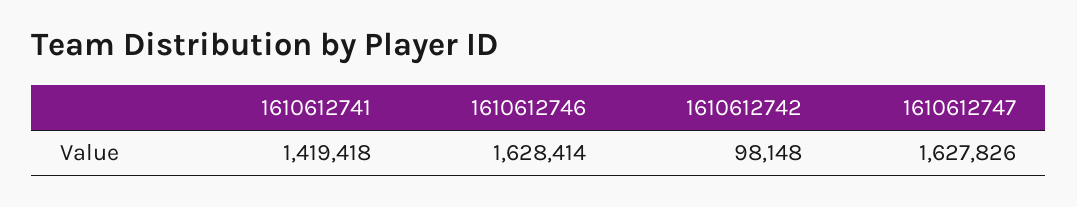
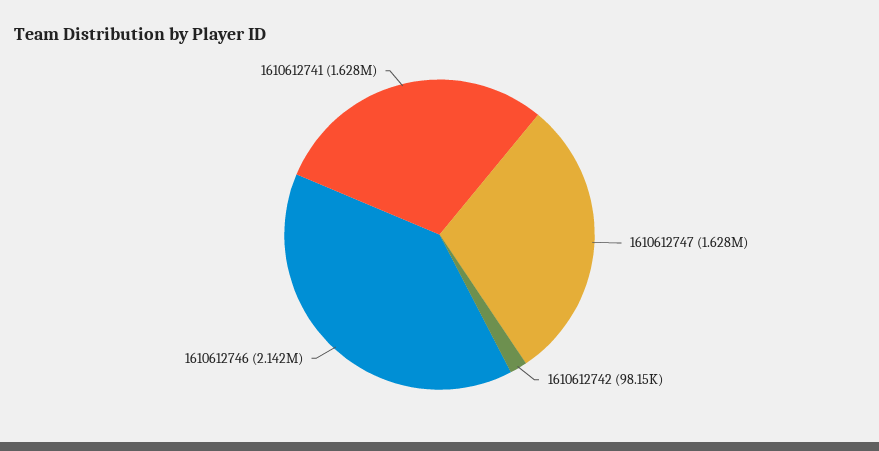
  {
-   "1610612741": 1419418,
+   "1610612741": 1628000,
-   "1610612746": 1628414,
+   "1610612746": 2142000,
    "1610612742": 98148,
    "1610612747": 1627826
  }

